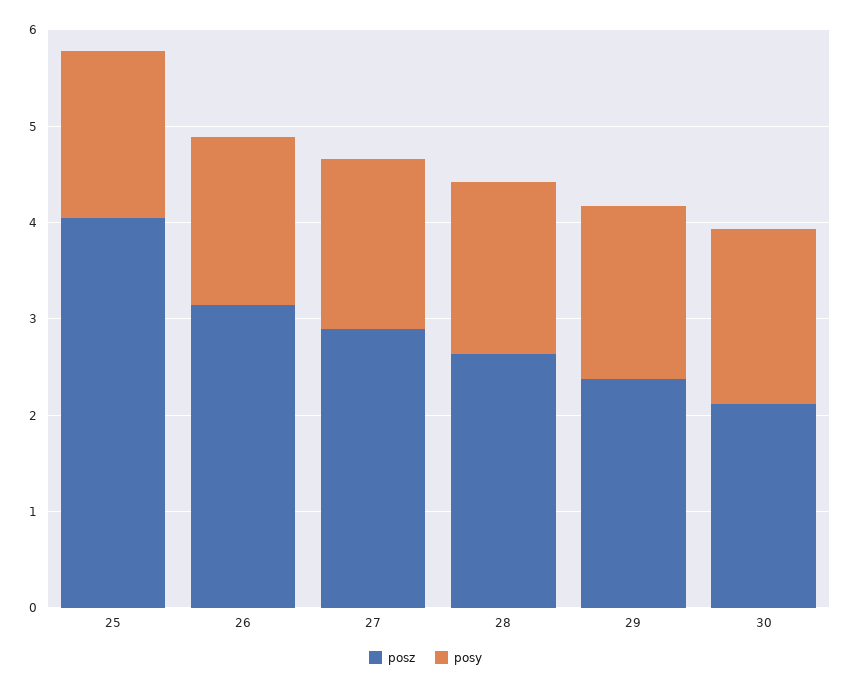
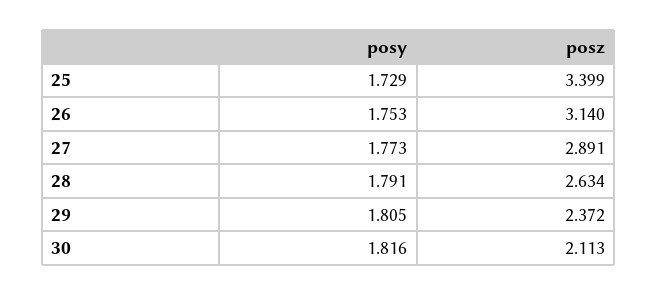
  {
    "posz": {
-     "25": 4,
+     "25": 3.399,
      "26": 3.14,
      "27": 2.891,
      "28": 2.634,
      "29": 2.372,
      "30": 2.113
    },
    "posy": {
      "25": 1.729,
      "26": 1.753,
      "27": 1.773,
      "28": 1.791,
      "29": 1.805,
      "30": 1.816
    }
  }

